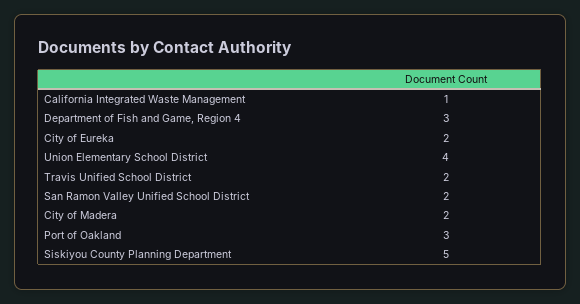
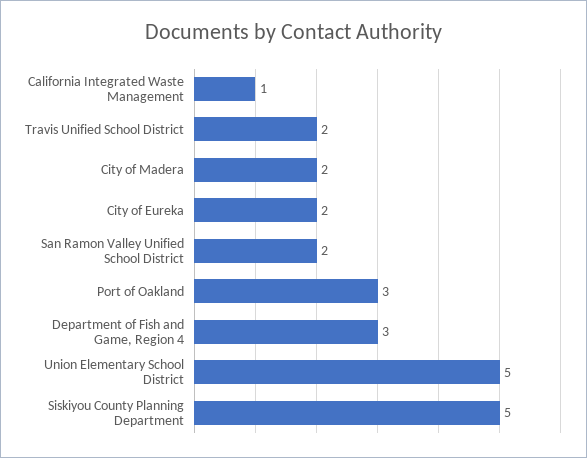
  {
    "California Integrated Waste Management": 1,
    "Department of Fish and Game, Region 4": 3,
    "City of Eureka": 2,
-   "Union Elementary School District": 4,
+   "Union Elementary School District": 5,
    "Travis Unified School District": 2,
    "San Ramon Valley Unified School District": 2,
    "City of Madera": 2,
    "Port of Oakland": 3,
    "Siskiyou County Planning Department": 5
  }

